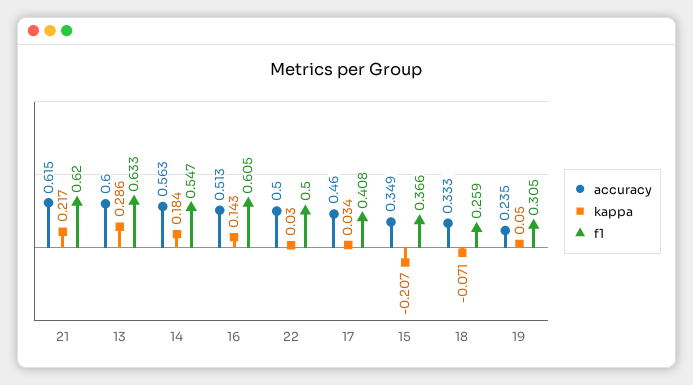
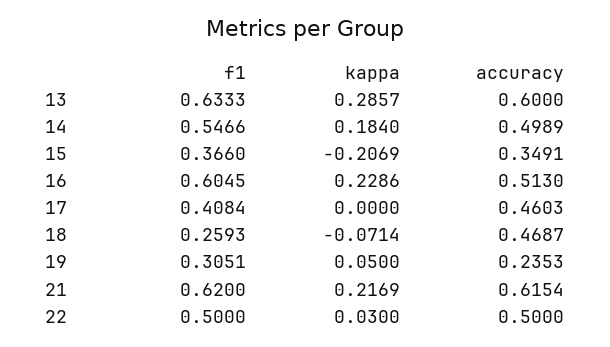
  {
    "accuracy": {
      "21": 0.6154,
      "13": 0.6,
-     "14": 0.563,
+     "14": 0.4989,
      "16": 0.513,
      "22": 0.5,
      "17": 0.4603,
      "15": 0.3491,
-     "18": 0.333,
+     "18": 0.4687,
      "19": 0.2353
    },
    "kappa": {
      "21": 0.2169,
      "13": 0.2857,
      "14": 0.184,
-     "16": 0.143,
+     "16": 0.2286,
      "22": 0.03,
-     "17": 0.034,
+     "17": 0,
      "15": -0.2069,
      "18": -0.0714,
      "19": 0.05
    },
    "f1": {
      "21": 0.62,
      "13": 0.6333,
      "14": 0.5466,
      "16": 0.6045,
      "22": 0.5,
      "17": 0.4084,
      "15": 0.366,
      "18": 0.2593,
      "19": 0.3051
    }
  }

